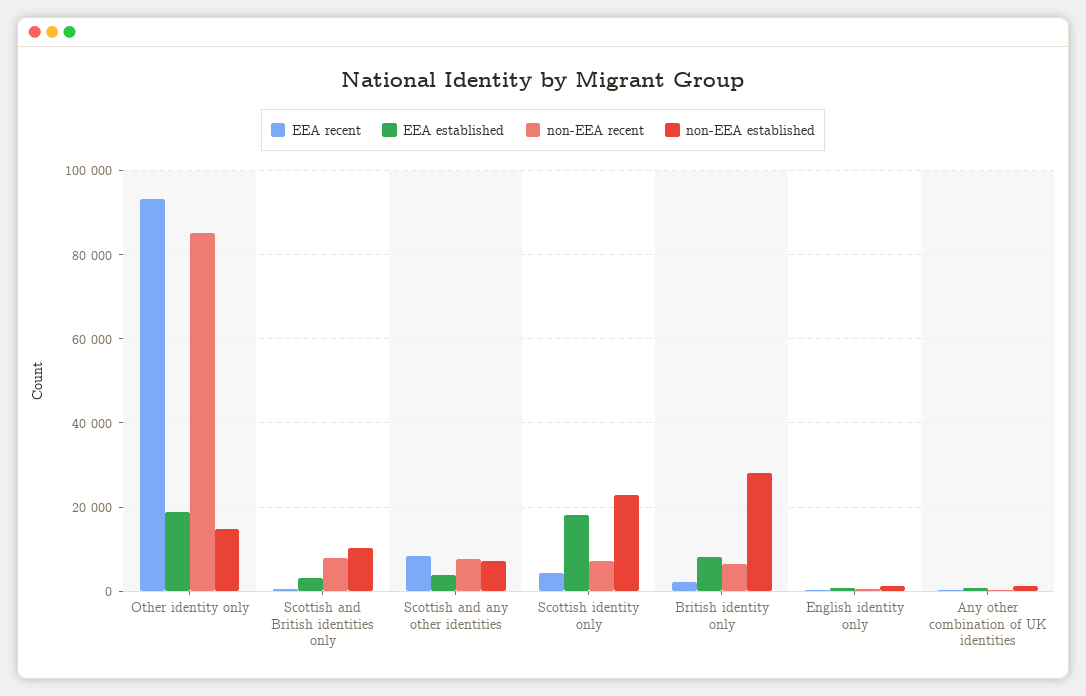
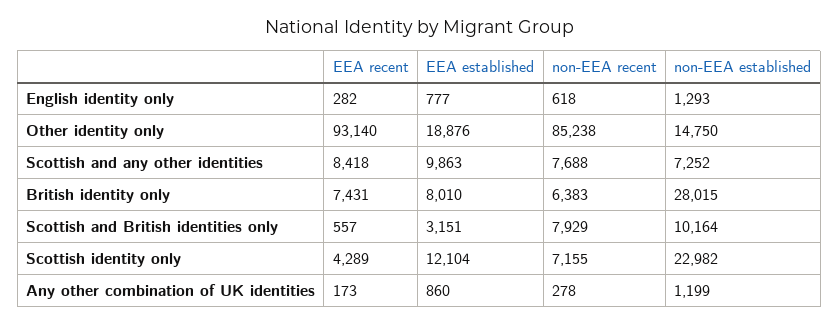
  {
    "EEA recent": {
      "Other identity only": 93140,
      "Scottish and British identities only": 557,
      "Scottish and any other identities": 8418,
      "Scottish identity only": 4289,
-     "British identity only": 2000,
+     "British identity only": 7431,
      "English identity only": 282,
      "Any other combination of UK identities": 173
    },
    "EEA established": {
      "Other identity only": 18876,
      "Scottish and British identities only": 3151,
-     "Scottish and any other identities": 4000,
+     "Scottish and any other identities": 9863,
-     "Scottish identity only": 18000,
+     "Scottish identity only": 12104,
      "British identity only": 8010,
      "English identity only": 777,
      "Any other combination of UK identities": 860
    },
    "non-EEA recent": {
      "Other identity only": 85238,
      "Scottish and British identities only": 7929,
      "Scottish and any other identities": 7688,
      "Scottish identity only": 7155,
      "British identity only": 6383,
      "English identity only": 618,
      "Any other combination of UK identities": 278
    },
    "non-EEA established": {
      "Other identity only": 14750,
      "Scottish and British identities only": 10164,
      "Scottish and any other identities": 7252,
      "Scottish identity only": 22982,
      "British identity only": 28015,
      "English identity only": 1293,
      "Any other combination of UK identities": 1199
    }
  }

